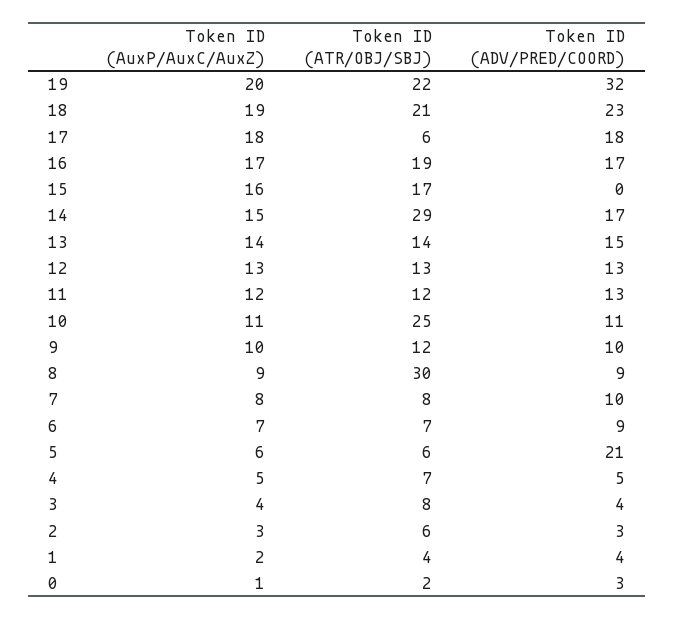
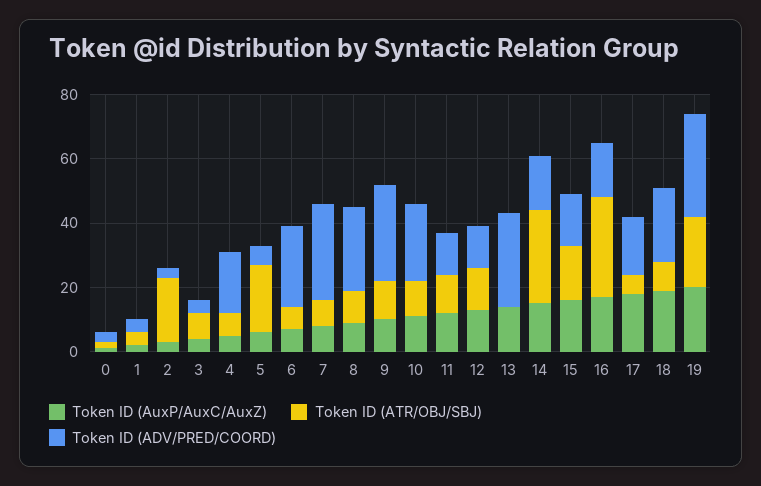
  {
    "Token ID (AuxP/AuxC/AuxZ)": {
      "19": 20,
      "18": 19,
      "17": 18,
      "16": 17,
      "15": 16,
      "14": 15,
      "13": 14,
      "12": 13,
      "11": 12,
      "10": 11,
      "9": 10,
      "8": 9,
      "7": 8,
      "6": 7,
      "5": 6,
      "4": 5,
      "3": 4,
      "2": 3,
      "1": 2,
      "0": 1
    },
    "Token ID (ATR/OBJ/SBJ)": {
      "19": 22,
-     "18": 21,
+     "18": 10,
      "17": 6,
-     "16": 19,
+     "16": 30,
      "15": 17,
      "14": 29,
-     "13": 14,
+     "13": 0,
      "12": 13,
      "11": 12,
-     "10": 25,
+     "10": 10,
      "9": 12,
-     "8": 30,
+     "8": 10,
      "7": 8,
      "6": 7,
-     "5": 6,
+     "5": 20,
      "4": 7,
      "3": 8,
-     "2": 6,
+     "2": 20,
      "1": 4,
      "0": 2
    },
    "Token ID (ADV/PRED/COORD)": {
      "19": 32,
      "18": 23,
      "17": 18,
      "16": 17,
-     "15": 0,
+     "15": 15,
      "14": 17,
-     "13": 15,
+     "13": 30,
      "12": 13,
      "11": 13,
-     "10": 11,
+     "10": 25,
-     "9": 10,
+     "9": 30,
-     "8": 9,
+     "8": 25,
-     "7": 10,
+     "7": 30,
-     "6": 9,
+     "6": 25,
-     "5": 21,
+     "5": 5,
-     "4": 5,
+     "4": 20,
      "3": 4,
      "2": 3,
      "1": 4,
      "0": 3
    }
  }

